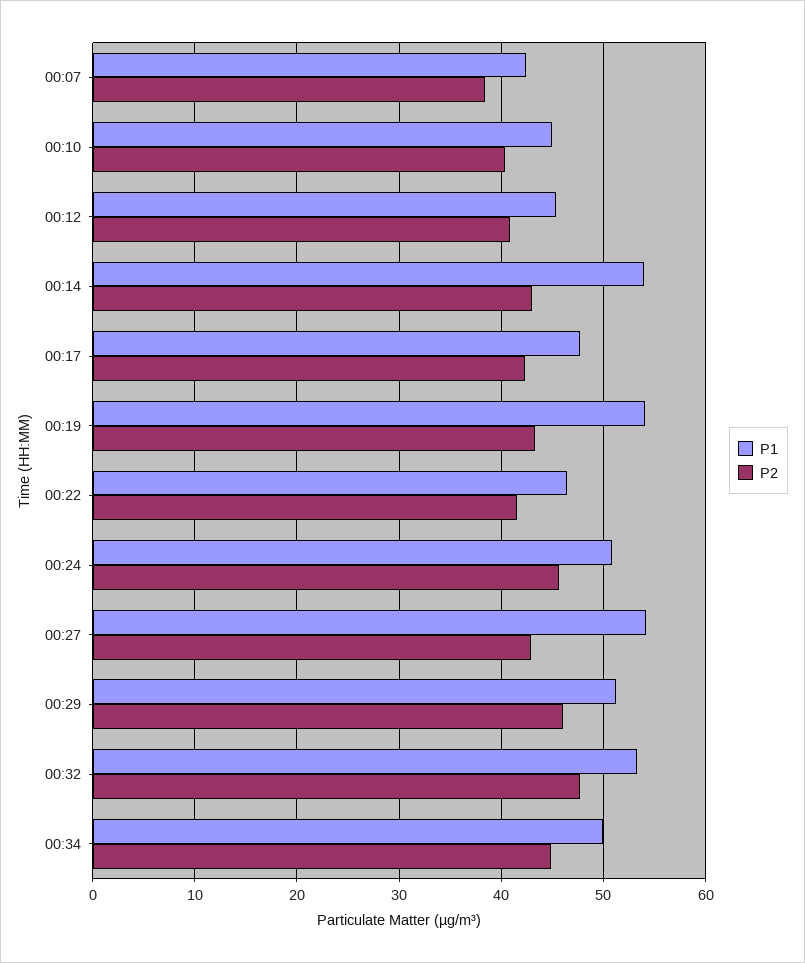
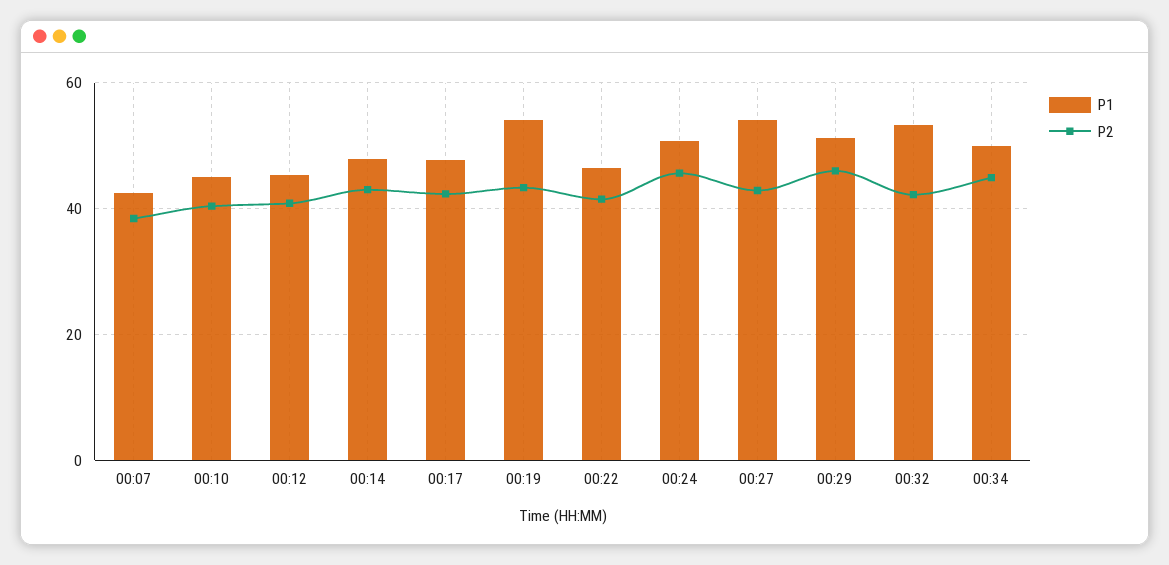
  {
    "P1": {
      "00:07": 42,
      "00:10": 45,
      "00:12": 45,
-     "00:14": 54,
+     "00:14": 48,
      "00:17": 48,
      "00:19": 54,
      "00:22": 46,
      "00:24": 51,
      "00:27": 54,
      "00:29": 51,
      "00:32": 53,
      "00:34": 50
    },
    "P2": {
      "00:07": 38,
      "00:10": 40,
      "00:12": 41,
      "00:14": 43,
      "00:17": 42,
      "00:19": 43,
      "00:22": 42,
      "00:24": 46,
      "00:27": 43,
      "00:29": 46,
-     "00:32": 48,
+     "00:32": 42,
      "00:34": 45
    }
  }

